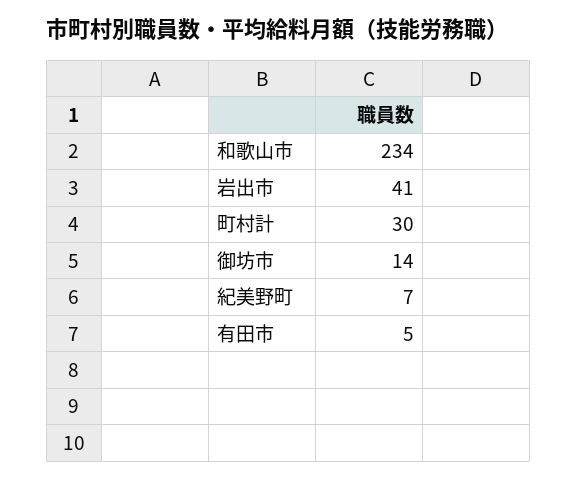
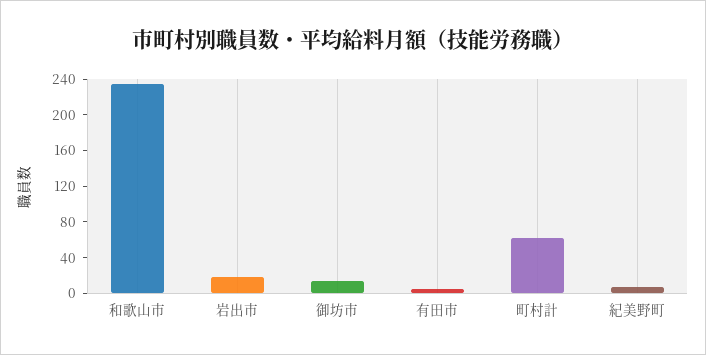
  {
    "和歌山市": 234,
-   "岩出市": 41,
+   "岩出市": 20,
-   "町村計": 30,
+   "町村計": 60,
    "御坊市": 14,
    "紀美野町": 7,
    "有田市": 5
  }

